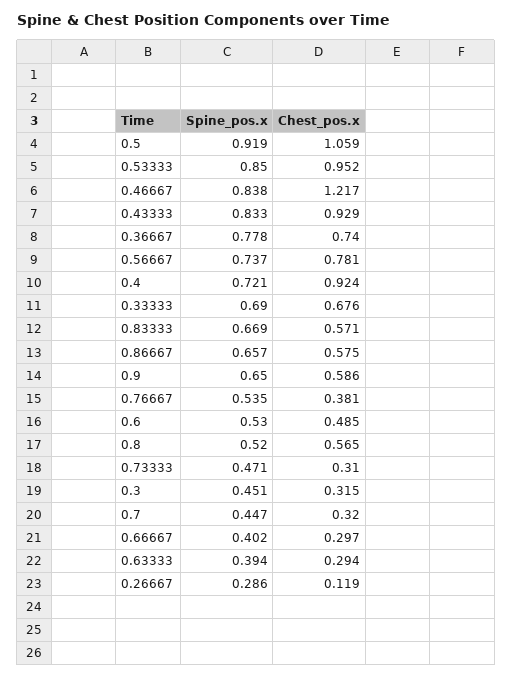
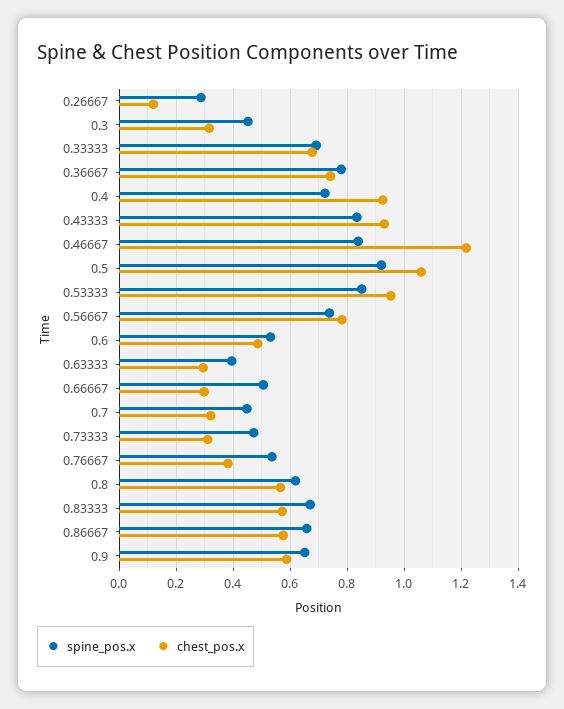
  {
    "Spine_pos.x": {
      "0.5": 0.919,
      "0.53333": 0.85,
      "0.46667": 0.838,
      "0.43333": 0.833,
      "0.36667": 0.778,
      "0.56667": 0.737,
      "0.4": 0.721,
      "0.33333": 0.69,
      "0.83333": 0.669,
      "0.86667": 0.657,
      "0.9": 0.65,
      "0.76667": 0.535,
      "0.6": 0.53,
-     "0.8": 0.52,
+     "0.8": 0.625,
      "0.73333": 0.471,
      "0.3": 0.451,
      "0.7": 0.447,
-     "0.66667": 0.402,
+     "0.66667": 0.5,
      "0.63333": 0.394,
      "0.26667": 0.286
    },
    "Chest_pos.x": {
      "0.5": 1.059,
      "0.53333": 0.952,
      "0.46667": 1.217,
      "0.43333": 0.929,
      "0.36667": 0.74,
      "0.56667": 0.781,
      "0.4": 0.924,
      "0.33333": 0.676,
      "0.83333": 0.571,
      "0.86667": 0.575,
      "0.9": 0.586,
      "0.76667": 0.381,
      "0.6": 0.485,
      "0.8": 0.565,
      "0.73333": 0.31,
      "0.3": 0.315,
      "0.7": 0.32,
      "0.66667": 0.297,
      "0.63333": 0.294,
      "0.26667": 0.119
    }
  }

